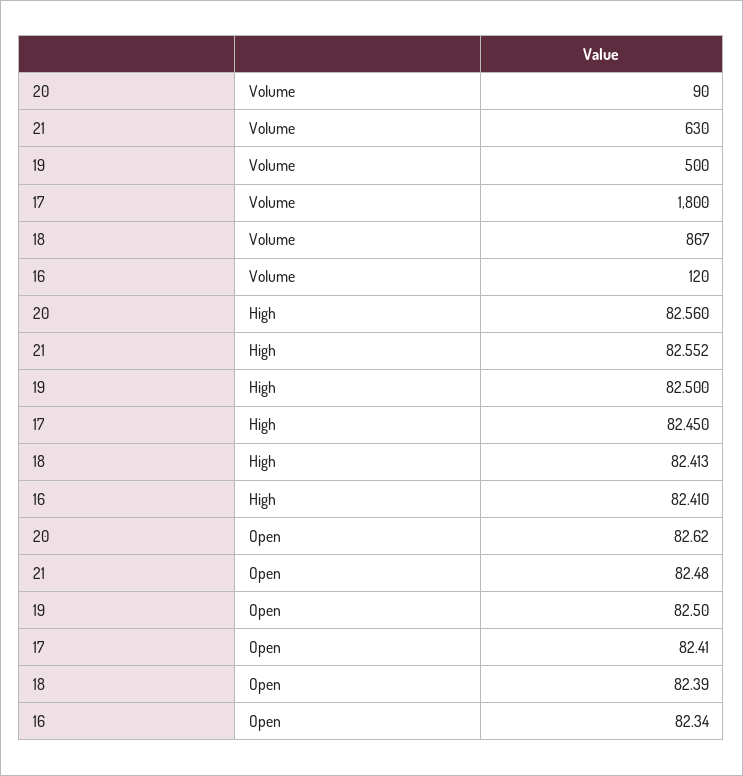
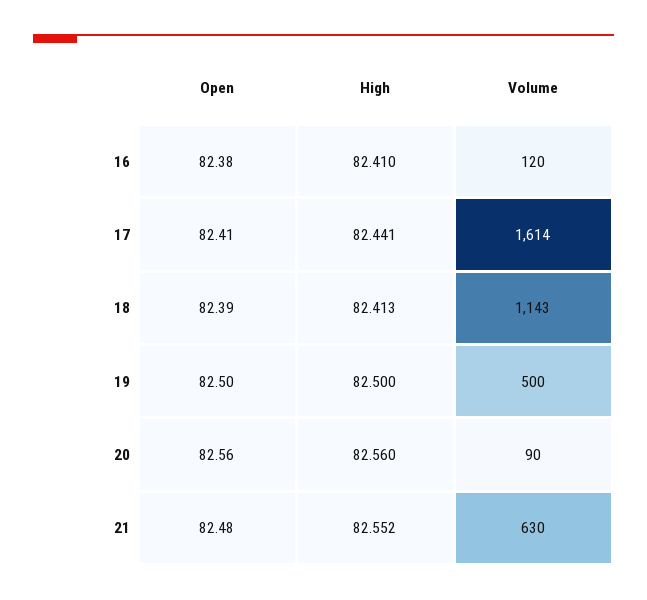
  {
    "20": {
      "Volume": 90,
      "High": 82.56,
-     "Open": 82.62
+     "Open": 82.56
    },
    "21": {
      "Volume": 630,
      "High": 82.552,
      "Open": 82.48
    },
    "19": {
      "Volume": 500,
      "High": 82.5,
      "Open": 82.5
    },
    "17": {
-     "Volume": 1800,
+     "Volume": 1614,
-     "High": 82.45,
+     "High": 82.441,
      "Open": 82.41
    },
    "18": {
-     "Volume": 867,
+     "Volume": 1143,
      "High": 82.413,
      "Open": 82.39
    },
    "16": {
      "Volume": 120,
      "High": 82.41,
-     "Open": 82.34
+     "Open": 82.38
    }
  }

